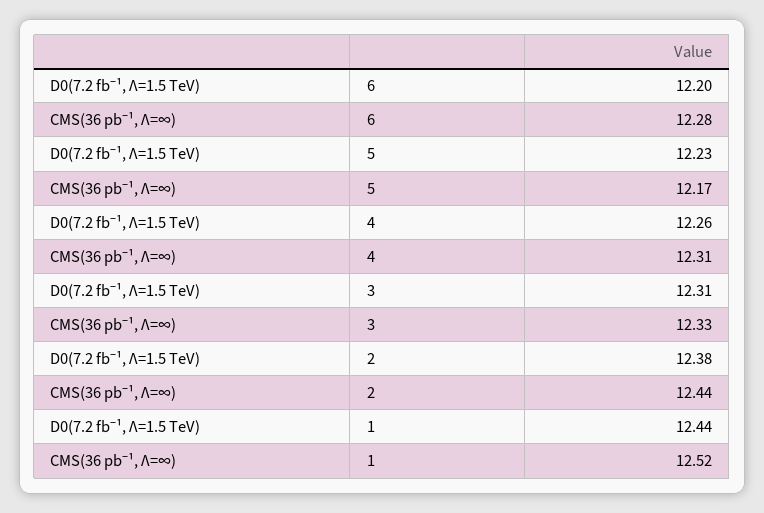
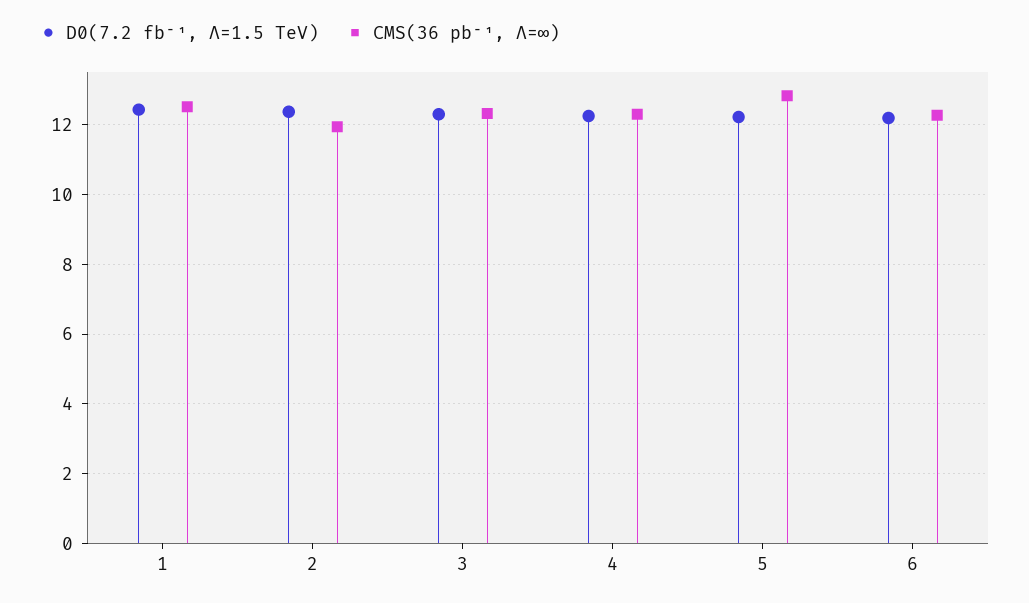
  {
    "D0(7.2 fb⁻¹, Λ=1.5 TeV)": {
      "6": 12.2,
      "5": 12.23,
      "4": 12.26,
      "3": 12.31,
      "2": 12.38,
      "1": 12.44
    },
    "CMS(36 pb⁻¹, Λ=∞)": {
      "6": 12.28,
-     "5": 12.17,
+     "5": 12.8,
      "4": 12.31,
      "3": 12.33,
-     "2": 12.44,
+     "2": 12,
      "1": 12.52
    }
  }

